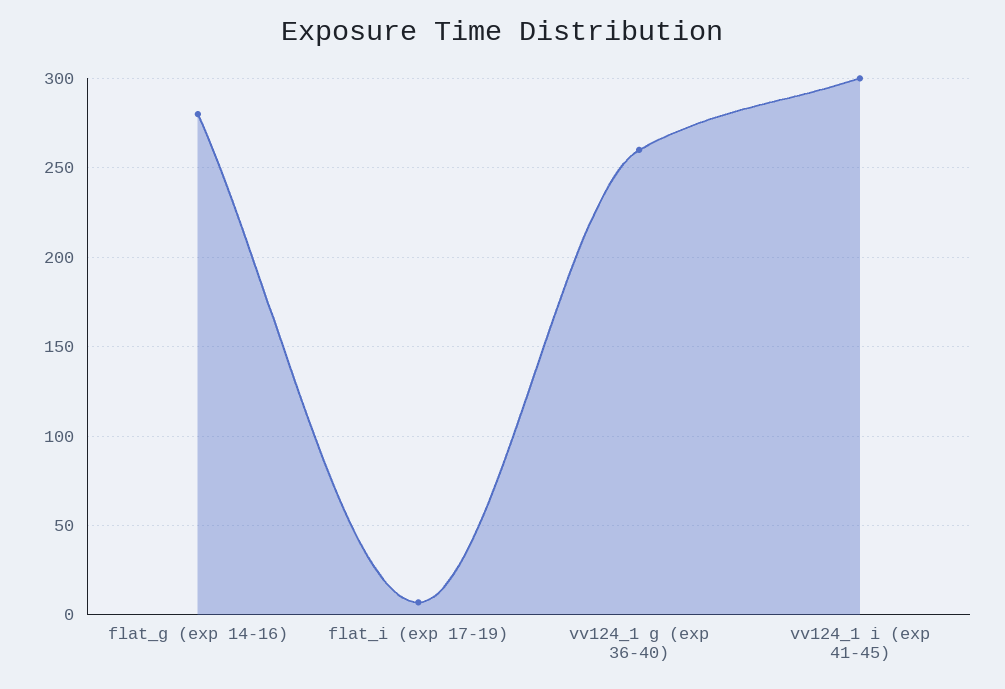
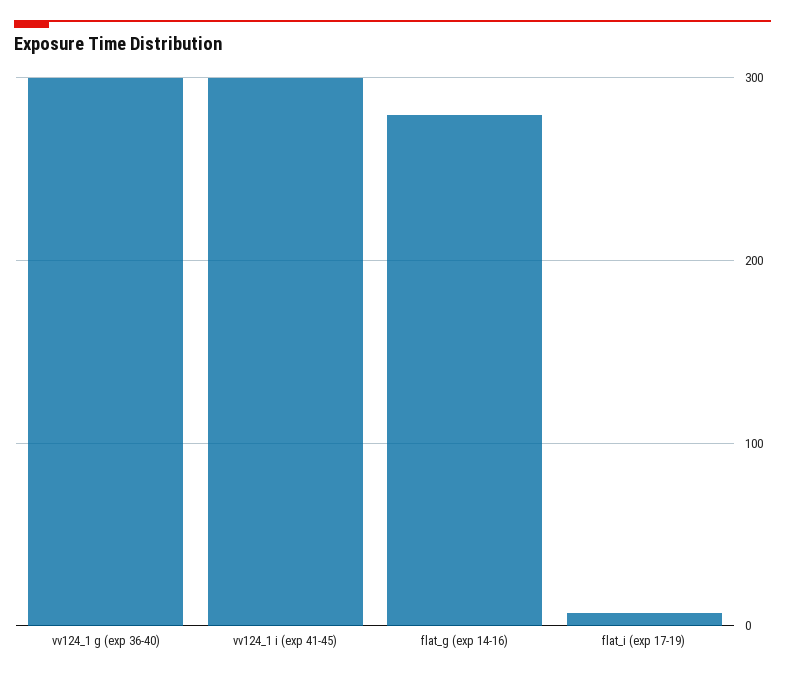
  {
    "flat_g (exp 14-16)": 280,
    "flat_i (exp 17-19)": 5,
-   "vv124_1 g (exp 36-40)": 260,
+   "vv124_1 g (exp 36-40)": 300,
    "vv124_1 i (exp 41-45)": 300
  }

